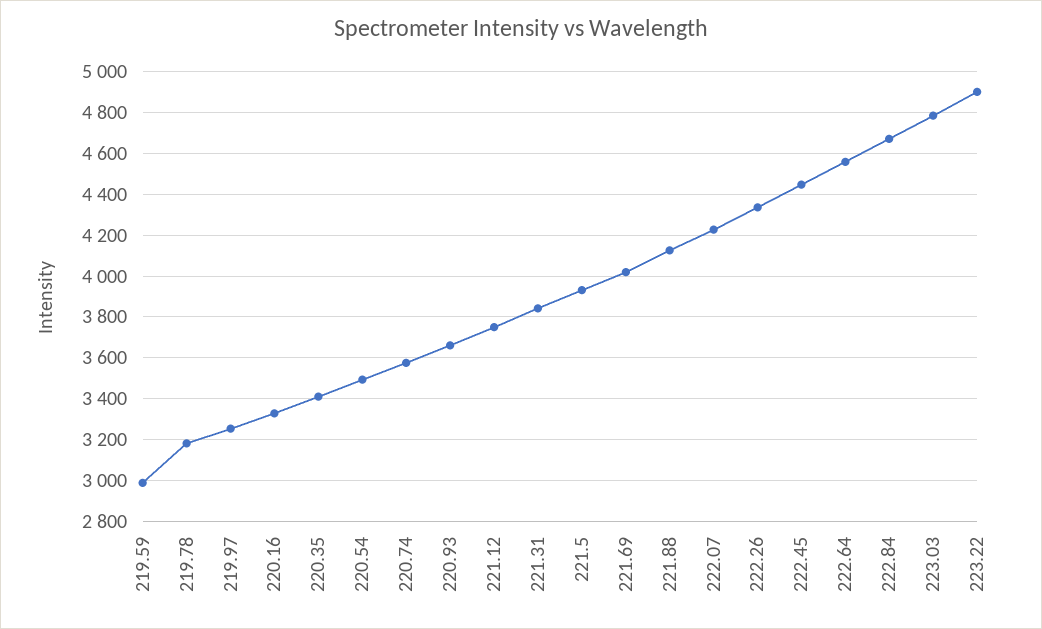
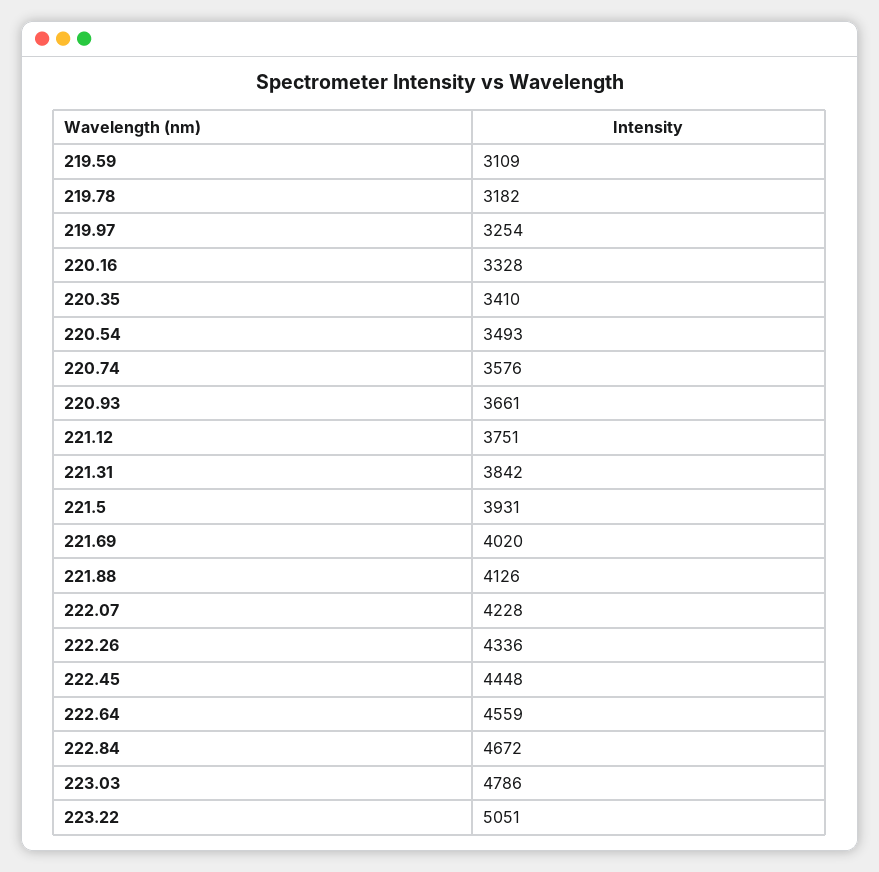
  {
-   "219.59": 3000,
+   "219.59": 3109,
    "219.78": 3182,
    "219.97": 3254,
    "220.16": 3328,
    "220.35": 3410,
    "220.54": 3493,
    "220.74": 3576,
    "220.93": 3661,
    "221.12": 3751,
    "221.31": 3842,
    "221.5": 3931,
    "221.69": 4020,
    "221.88": 4126,
    "222.07": 4228,
    "222.26": 4336,
    "222.45": 4448,
    "222.64": 4559,
    "222.84": 4672,
    "223.03": 4786,
-   "223.22": 4900
+   "223.22": 5051
  }

